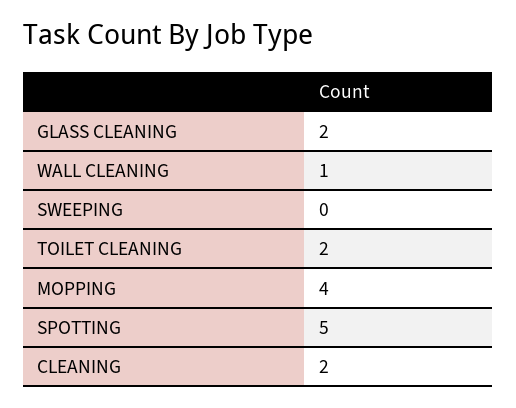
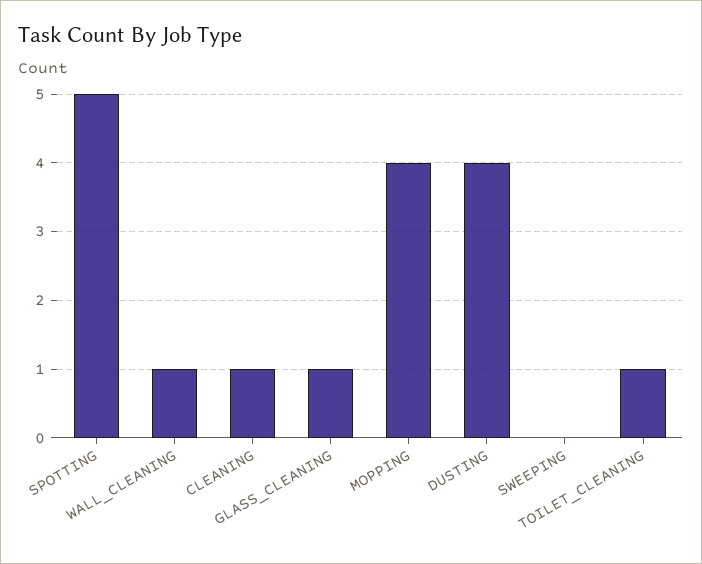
  {
-   "GLASS CLEANING": 2,
+   "GLASS CLEANING": 1,
    "WALL CLEANING": 1,
    "SWEEPING": 0,
-   "TOILET CLEANING": 2,
+   "TOILET CLEANING": 1,
    "MOPPING": 4,
    "SPOTTING": 5,
-   "CLEANING": 2
+   "CLEANING": 1,
+   "DUSTING": 4
  }

